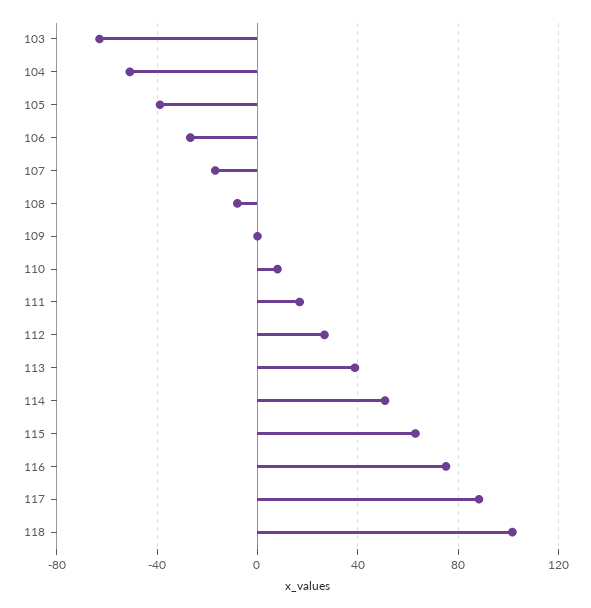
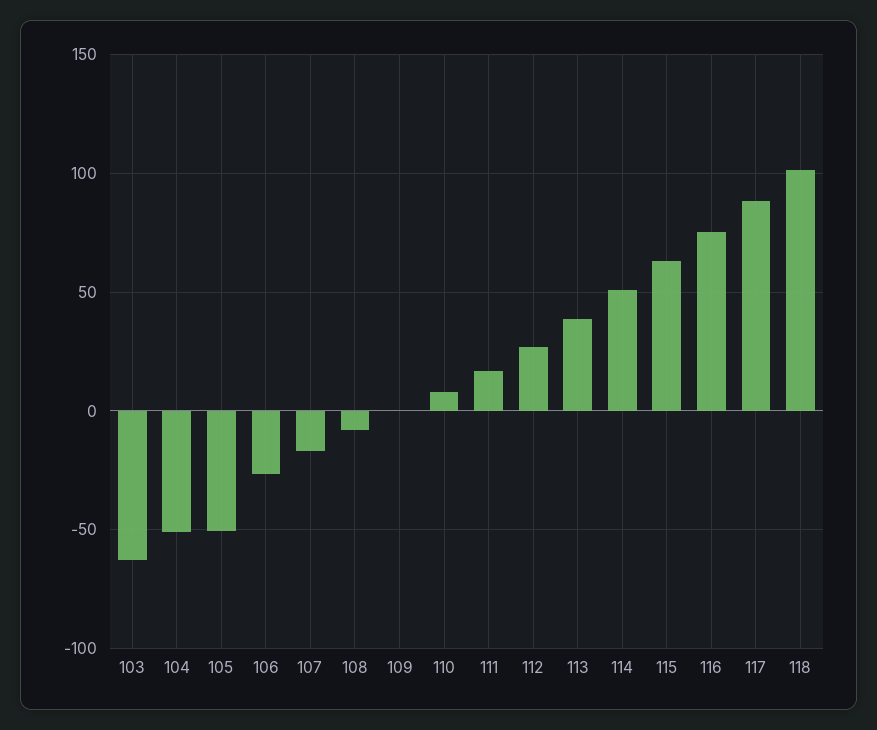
  {
    "103": -65,
    "104": -50,
-   "105": -40,
+   "105": -50,
    "106": -25,
    "107": -15,
    "108": -10,
    "109": 0,
    "110": 10,
    "111": 15,
    "112": 25,
    "113": 40,
    "114": 50,
    "115": 65,
    "116": 75,
    "117": 90,
    "118": 100
  }

